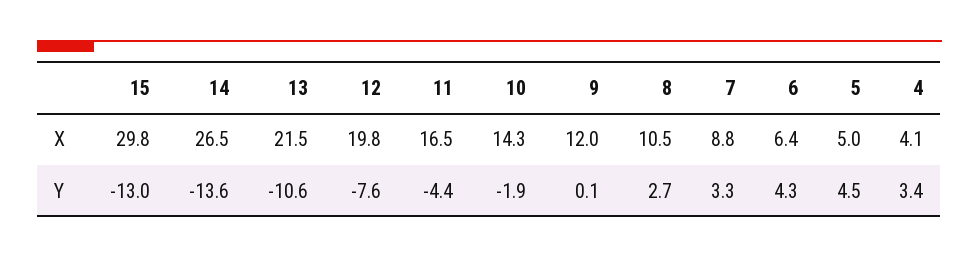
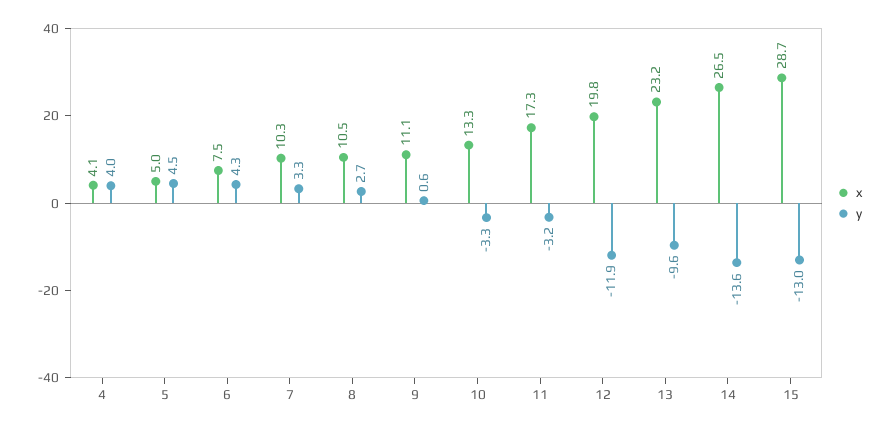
  {
    "X": {
-     "15": 29.8,
+     "15": 28.7,
      "14": 26.5,
-     "13": 21.5,
+     "13": 23.2,
      "12": 19.8,
-     "11": 16.5,
+     "11": 17.3,
-     "10": 14.3,
+     "10": 13.3,
-     "9": 12,
+     "9": 11.1,
      "8": 10.5,
-     "7": 8.8,
+     "7": 10.3,
-     "6": 6.4,
+     "6": 7.5,
      "5": 5,
      "4": 4.1
    },
    "Y": {
      "15": -13,
      "14": -13.6,
-     "13": -10.6,
+     "13": -9.6,
-     "12": -7.6,
+     "12": -11.9,
-     "11": -4.4,
+     "11": -3.2,
-     "10": -1.9,
+     "10": -3.3,
-     "9": 0.1,
+     "9": 0.6,
      "8": 2.7,
      "7": 3.3,
      "6": 4.3,
      "5": 4.5,
-     "4": 3.4
+     "4": 4
    }
  }

